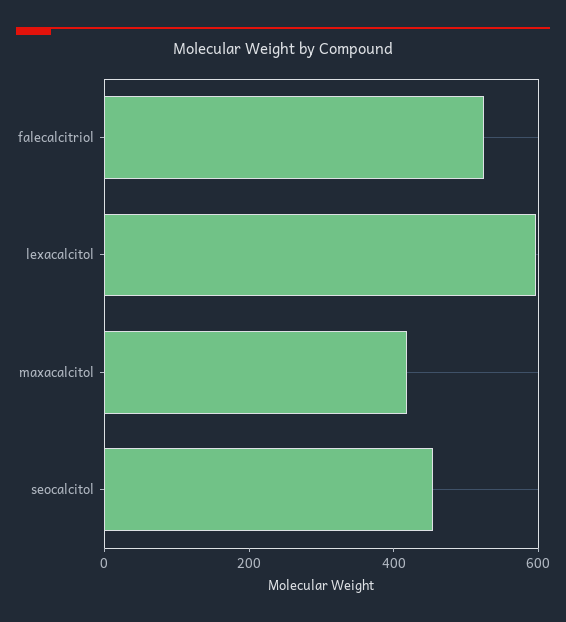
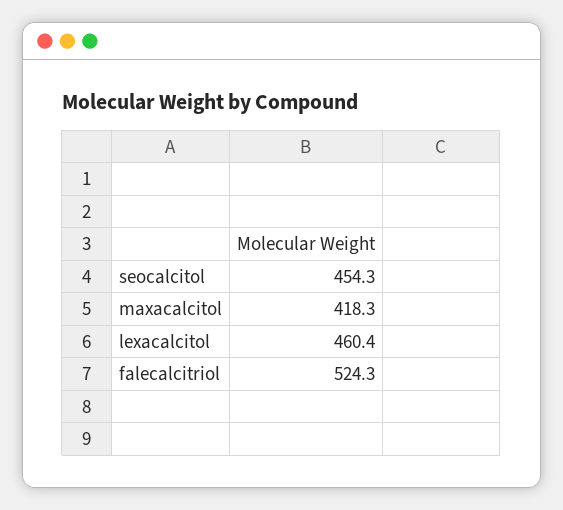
  {
    "falecalcitriol": 524.3,
-   "lexacalcitol": 600,
+   "lexacalcitol": 460.4,
    "maxacalcitol": 418.3,
    "seocalcitol": 454.3
  }

